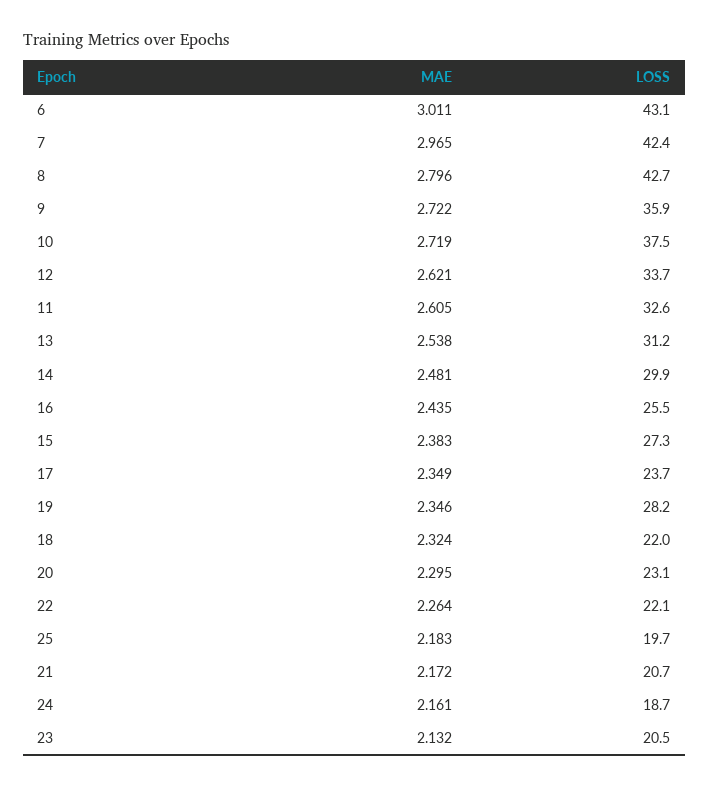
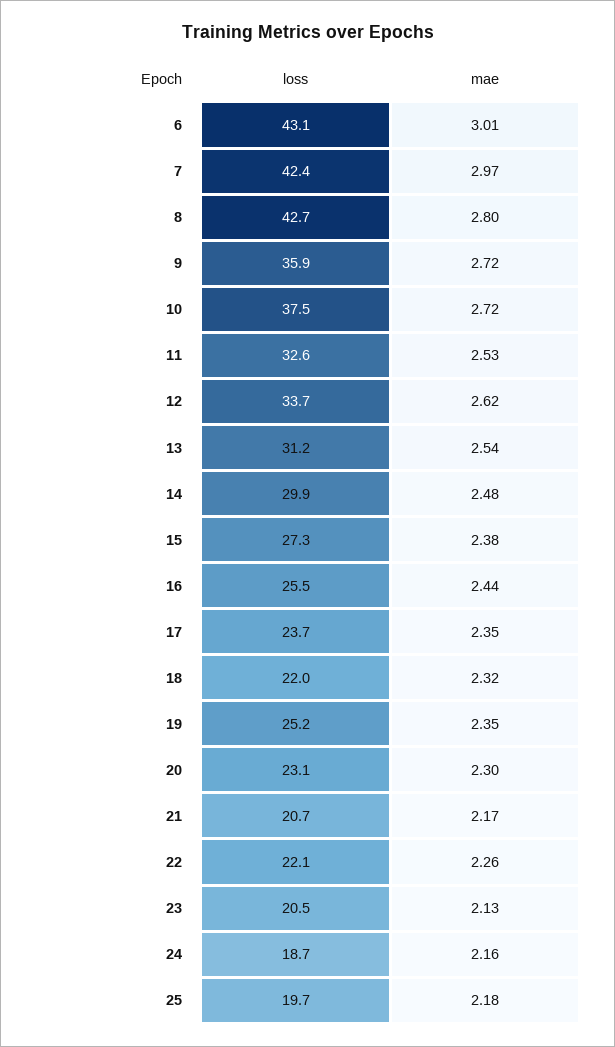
  {
    "MAE": {
      "6": 3.011,
      "7": 2.965,
      "8": 2.796,
      "9": 2.722,
      "10": 2.719,
      "12": 2.621,
-     "11": 2.605,
+     "11": 2.53,
      "13": 2.538,
      "14": 2.481,
      "16": 2.435,
      "15": 2.383,
      "17": 2.349,
      "19": 2.346,
      "18": 2.324,
      "20": 2.295,
      "22": 2.264,
      "25": 2.183,
      "21": 2.172,
      "24": 2.161,
      "23": 2.132
    },
    "LOSS": {
      "6": 43.1,
      "7": 42.4,
      "8": 42.7,
      "9": 35.9,
      "10": 37.5,
      "12": 33.7,
      "11": 32.6,
      "13": 31.2,
      "14": 29.9,
      "16": 25.5,
      "15": 27.3,
      "17": 23.7,
-     "19": 28.2,
+     "19": 25.2,
      "18": 22,
      "20": 23.1,
      "22": 22.1,
      "25": 19.7,
      "21": 20.7,
      "24": 18.7,
      "23": 20.5
    }
  }

